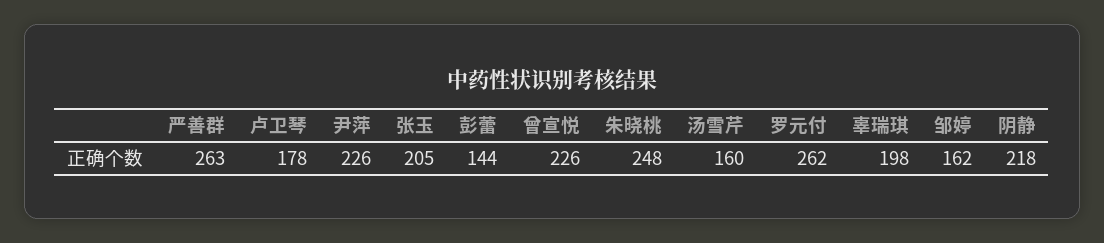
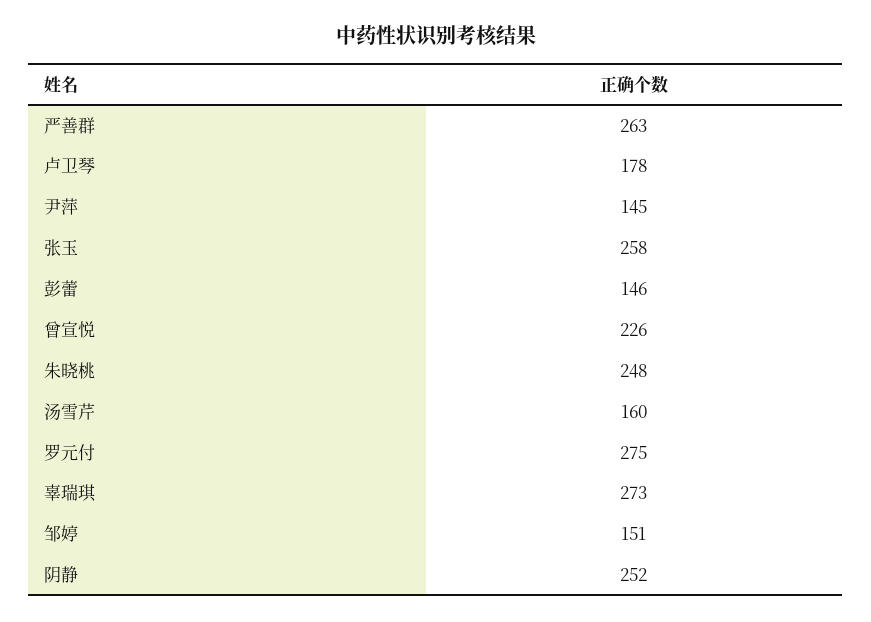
  {
    "严善群": 263,
    "卢卫琴": 178,
-   "尹萍": 226,
+   "尹萍": 145,
-   "张玉": 205,
+   "张玉": 258,
-   "彭蕾": 144,
+   "彭蕾": 146,
    "曾宣悦": 226,
    "朱晓桃": 248,
    "汤雪芹": 160,
-   "罗元付": 262,
+   "罗元付": 275,
-   "辜瑞琪": 198,
+   "辜瑞琪": 273,
-   "邹婷": 162,
+   "邹婷": 151,
-   "阴静": 218
+   "阴静": 252
  }

